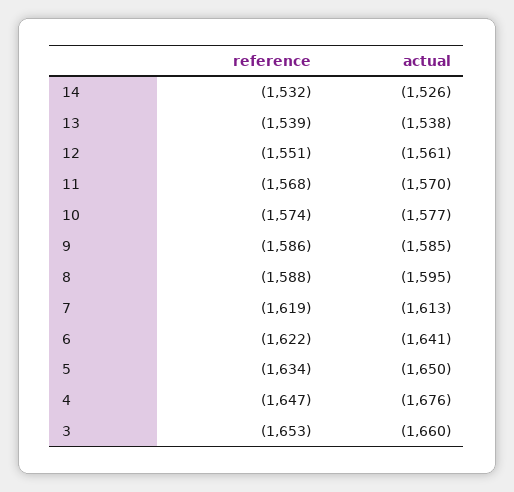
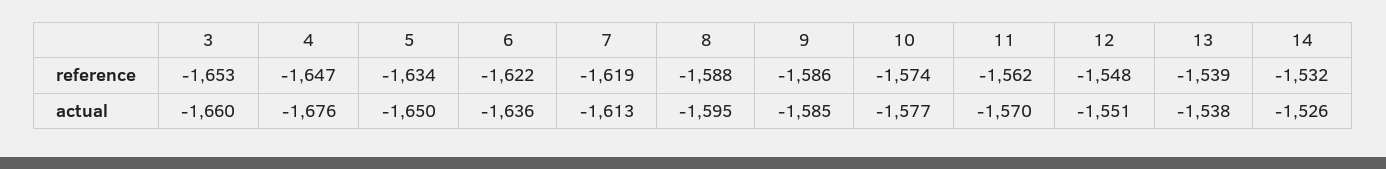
  {
    "reference": {
      "14": -1532,
      "13": -1539,
-     "12": -1551,
+     "12": -1548,
-     "11": -1568,
+     "11": -1562,
      "10": -1574,
      "9": -1586,
      "8": -1588,
      "7": -1619,
      "6": -1622,
      "5": -1634,
      "4": -1647,
      "3": -1653
    },
    "actual": {
      "14": -1526,
      "13": -1538,
-     "12": -1561,
+     "12": -1551,
      "11": -1570,
      "10": -1577,
      "9": -1585,
      "8": -1595,
      "7": -1613,
-     "6": -1641,
+     "6": -1636,
      "5": -1650,
      "4": -1676,
      "3": -1660
    }
  }

